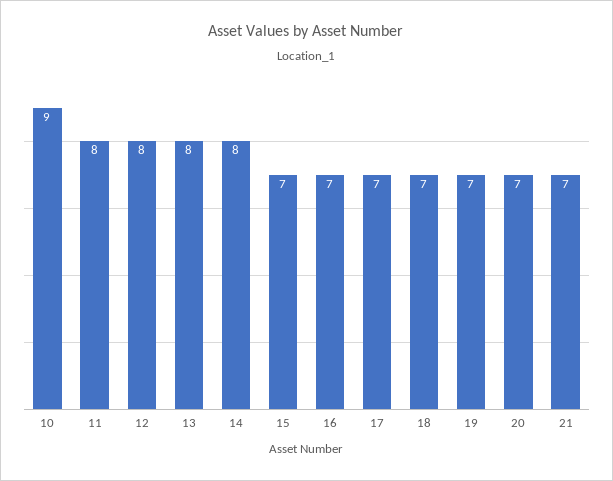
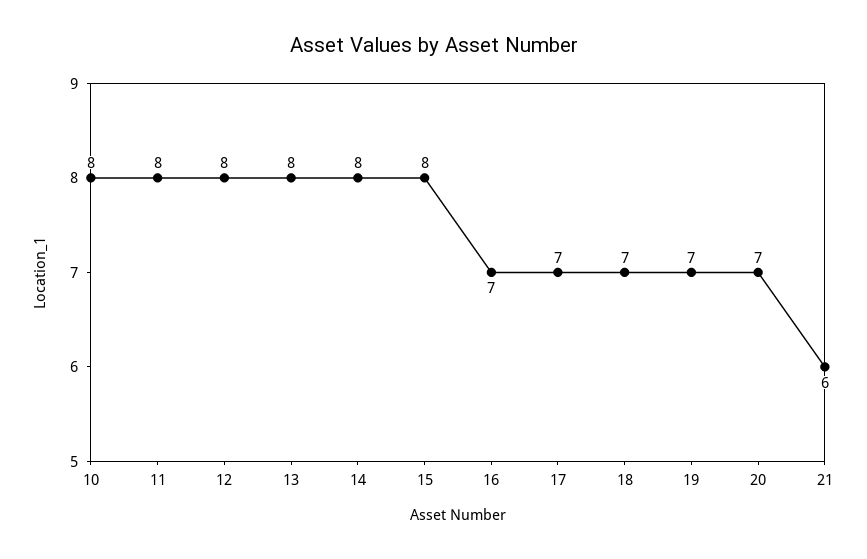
  {
-   "10": 9,
+   "10": 8,
    "11": 8,
    "12": 8,
    "13": 8,
    "14": 8,
-   "15": 7,
+   "15": 8,
    "16": 7,
    "17": 7,
    "18": 7,
    "19": 7,
    "20": 7,
-   "21": 7
+   "21": 6
  }

